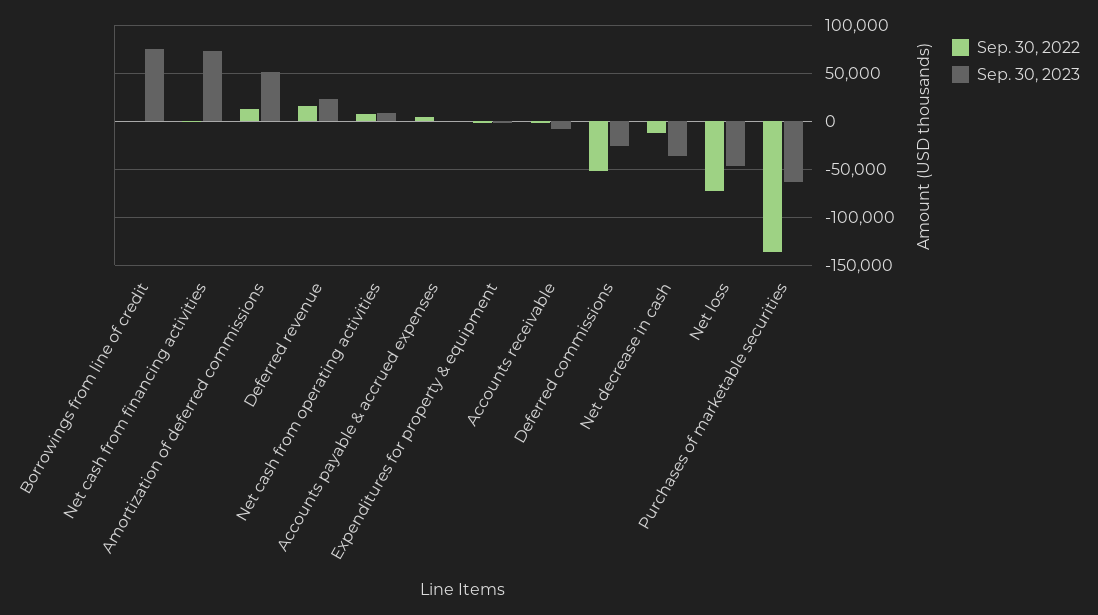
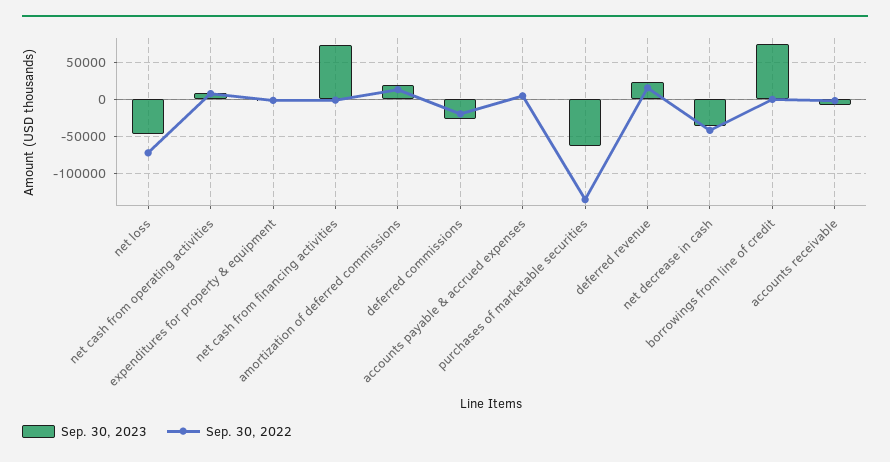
  {
    "Sep. 30, 2022": {
      "Borrowings from line of credit": 0,
      "Net cash from financing activities": 0,
      "Amortization of deferred commissions": 10000,
      "Deferred revenue": 20000,
      "Net cash from operating activities": 10000,
      "Accounts payable & accrued expenses": 0,
      "Expenditures for property & equipment": 0,
      "Accounts receivable": 0,
-     "Deferred commissions": -50000,
+     "Deferred commissions": -20000,
-     "Net decrease in cash": -10000,
+     "Net decrease in cash": -40000,
      "Net loss": -70000,
      "Purchases of marketable securities": -140000
    },
    "Sep. 30, 2023": {
      "Borrowings from line of credit": 80000,
      "Net cash from financing activities": 70000,
-     "Amortization of deferred commissions": 50000,
+     "Amortization of deferred commissions": 20000,
      "Deferred revenue": 20000,
      "Net cash from operating activities": 10000,
      "Accounts payable & accrued expenses": 0,
      "Expenditures for property & equipment": 0,
      "Accounts receivable": -10000,
      "Deferred commissions": -30000,
      "Net decrease in cash": -40000,
      "Net loss": -50000,
      "Purchases of marketable securities": -60000
    }
  }

